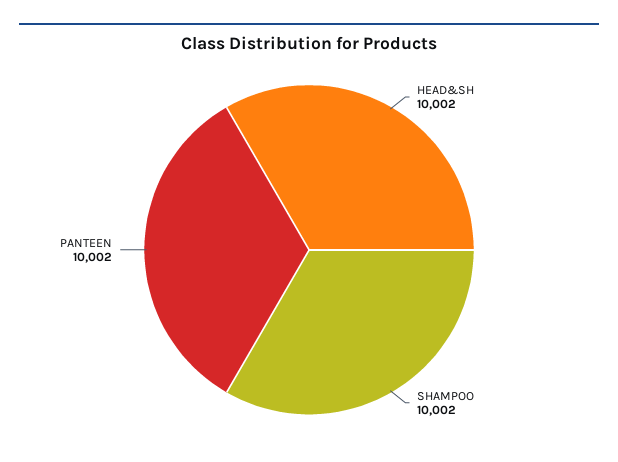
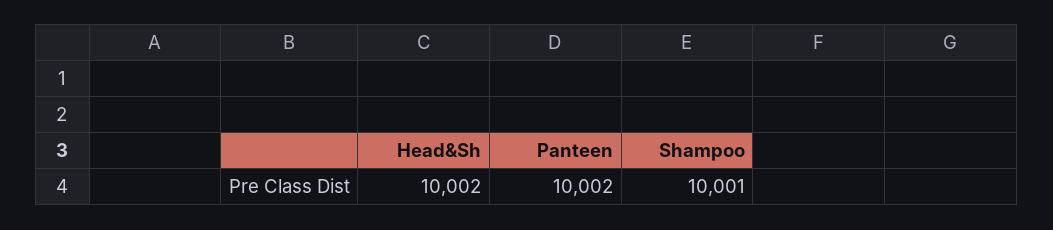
  {
    "HEAD&SH": 10002,
-   "SHAMPOO": 10002,
+   "SHAMPOO": 10001,
    "PANTEEN": 10002
  }

